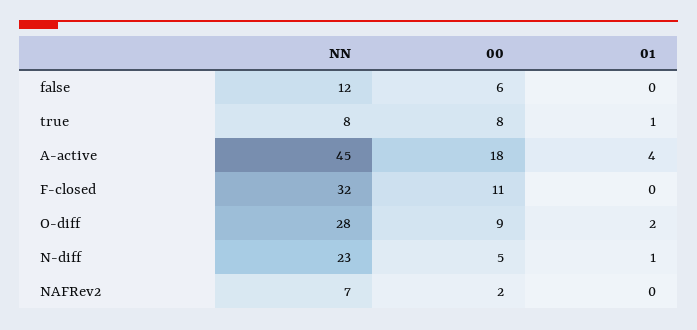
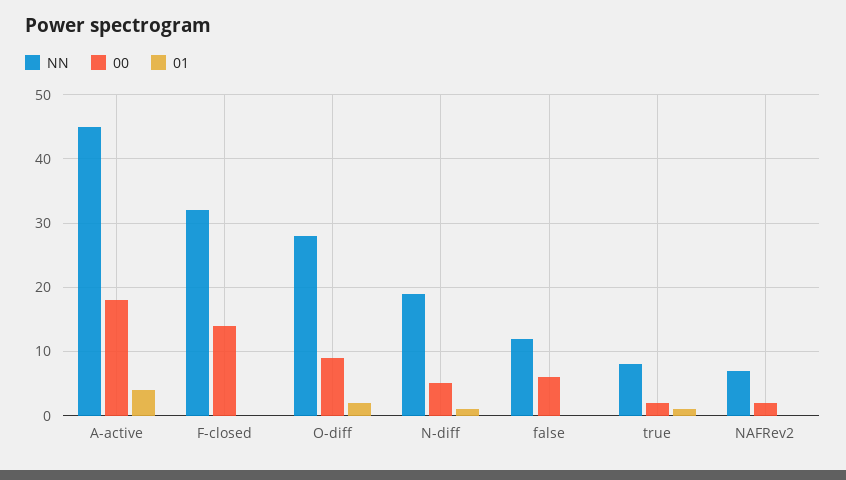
  {
    "NN": {
      "false": 12,
      "true": 8,
      "A-active": 45,
      "F-closed": 32,
      "O-diff": 28,
-     "N-diff": 23,
+     "N-diff": 19,
      "NAFRev2": 7
    },
    "00": {
      "false": 6,
-     "true": 8,
+     "true": 2,
      "A-active": 18,
-     "F-closed": 11,
+     "F-closed": 14,
      "O-diff": 9,
      "N-diff": 5,
      "NAFRev2": 2
    },
    "01": {
      "false": 0,
      "true": 1,
      "A-active": 4,
      "F-closed": 0,
      "O-diff": 2,
      "N-diff": 1,
      "NAFRev2": 0
    }
  }

